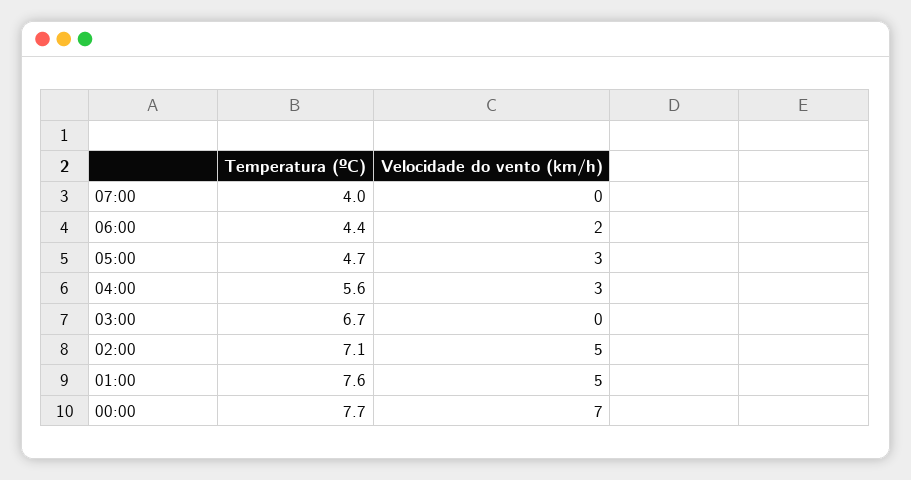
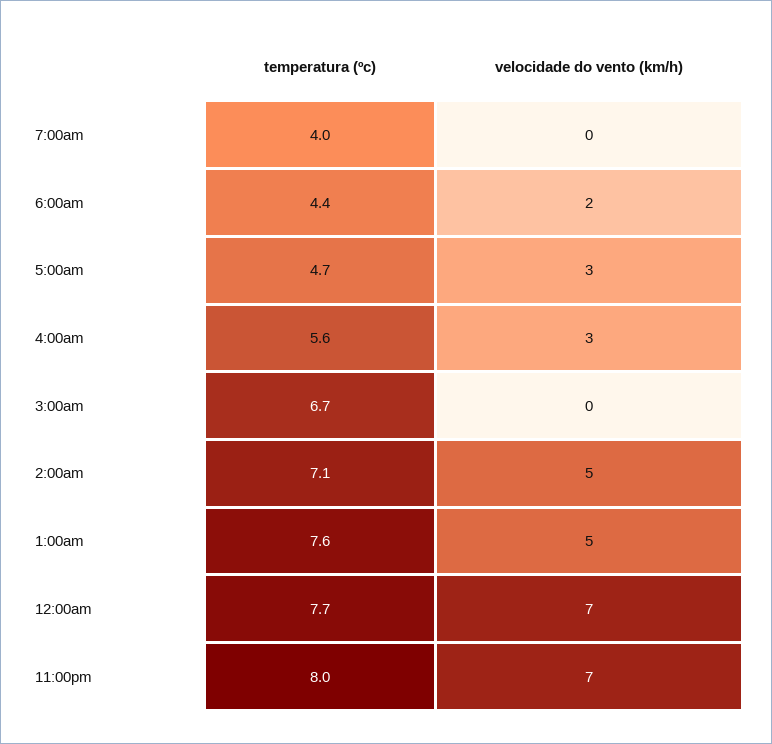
  {
    "Temperatura (ºC)": {
      "07:00": 4,
      "06:00": 4.4,
      "05:00": 4.7,
      "04:00": 5.6,
      "03:00": 6.7,
      "02:00": 7.1,
      "01:00": 7.6,
-     "00:00": 7.7
+     "00:00": 7.7,
+     "11:00pm": 8
    },
    "Velocidade do vento (km/h)": {
      "07:00": 0,
      "06:00": 2,
      "05:00": 3,
      "04:00": 3,
      "03:00": 0,
      "02:00": 5,
      "01:00": 5,
-     "00:00": 7
+     "00:00": 7,
+     "11:00pm": 7
    }
  }

